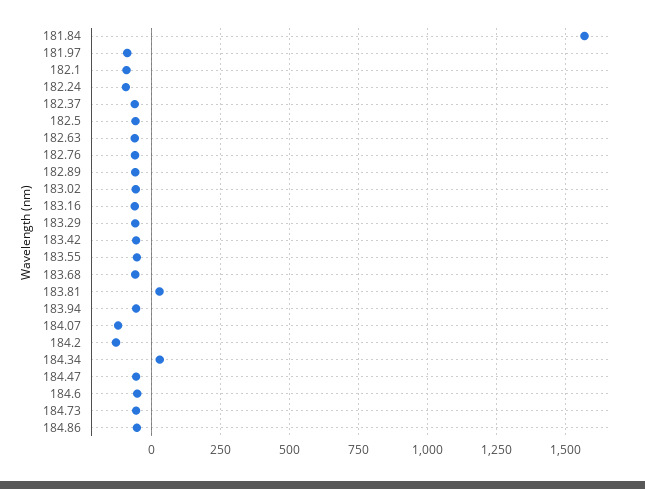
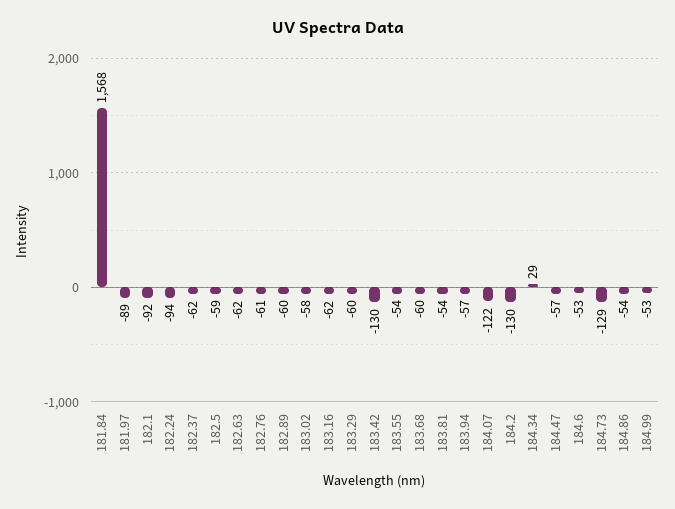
  {
    "181.84": 1568,
    "181.97": -89,
    "182.1": -92,
    "182.24": -94,
    "182.37": -62,
    "182.5": -59,
    "182.63": -62,
    "182.76": -61,
    "182.89": -60,
    "183.02": -58,
    "183.16": -62,
    "183.29": -60,
-   "183.42": -50,
+   "183.42": -130,
    "183.55": -54,
    "183.68": -60,
-   "183.81": 25,
+   "183.81": -54,
    "183.94": -57,
    "184.07": -122,
    "184.2": -130,
    "184.34": 29,
    "184.47": -57,
    "184.6": -53,
-   "184.73": -50,
+   "184.73": -129,
-   "184.86": -54
+   "184.86": -54,
+   "184.99": -53
  }

